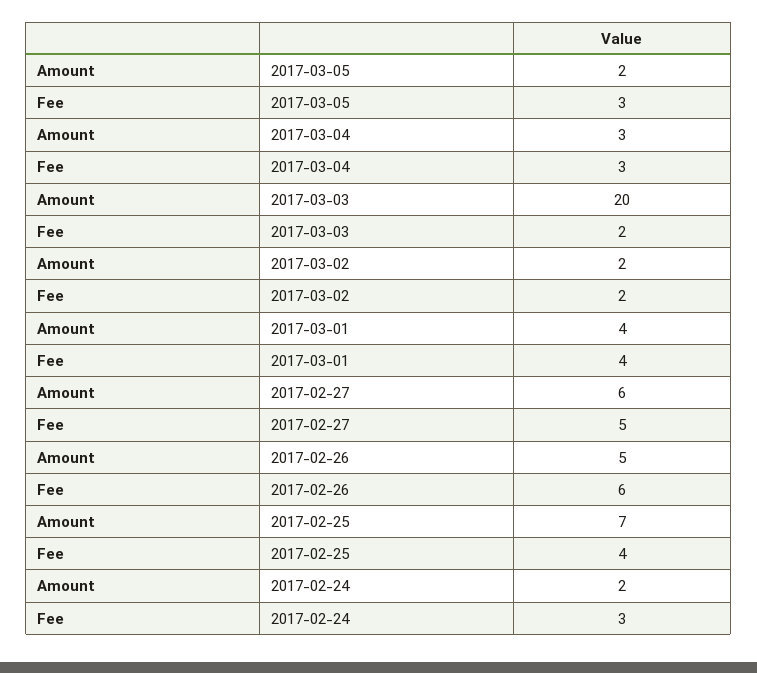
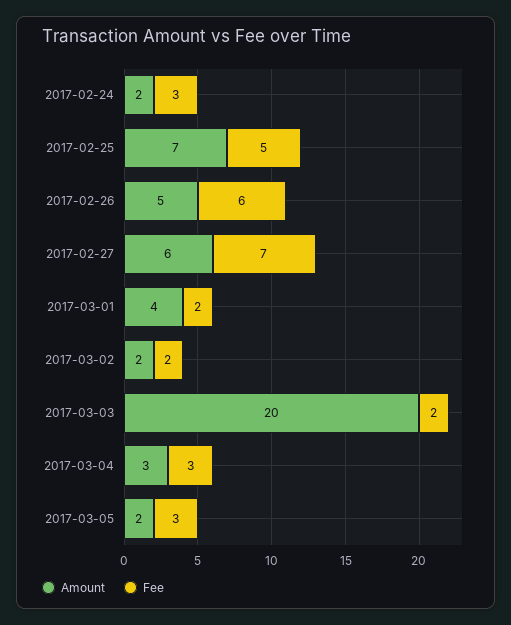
  {
    "Amount": {
      "2017-03-05": 2,
      "2017-03-04": 3,
      "2017-03-03": 20,
      "2017-03-02": 2,
      "2017-03-01": 4,
      "2017-02-27": 6,
      "2017-02-26": 5,
      "2017-02-25": 7,
      "2017-02-24": 2
    },
    "Fee": {
      "2017-03-05": 3,
      "2017-03-04": 3,
      "2017-03-03": 2,
      "2017-03-02": 2,
-     "2017-03-01": 4,
+     "2017-03-01": 2,
-     "2017-02-27": 5,
+     "2017-02-27": 7,
      "2017-02-26": 6,
-     "2017-02-25": 4,
+     "2017-02-25": 5,
      "2017-02-24": 3
    }
  }

